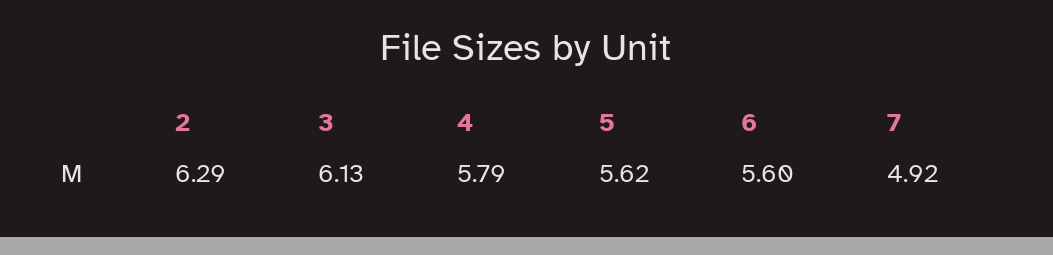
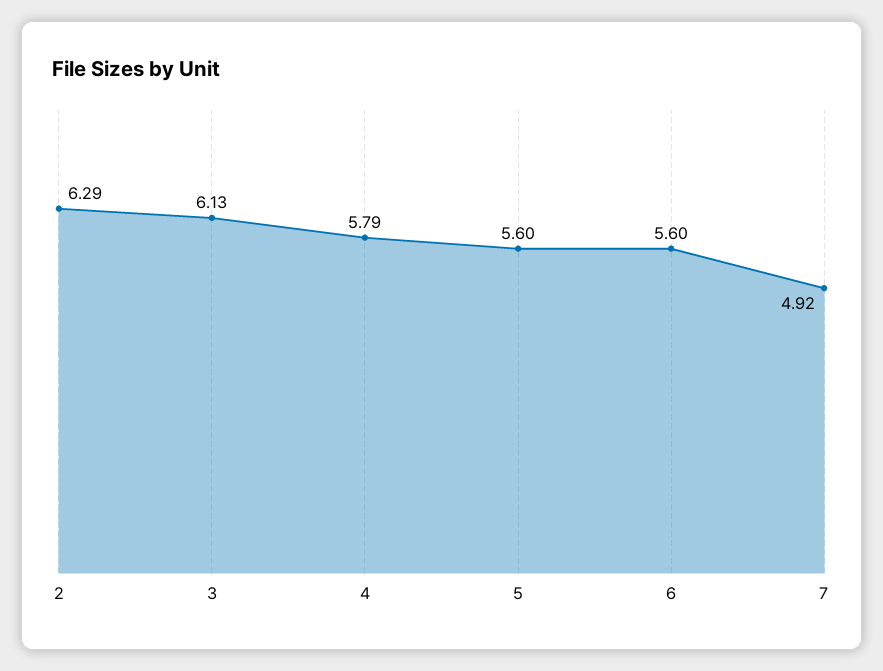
  {
    "2": 6.29,
    "3": 6.13,
    "4": 5.79,
-   "5": 5.62,
+   "5": 5.6,
    "6": 5.6,
    "7": 4.92
  }

